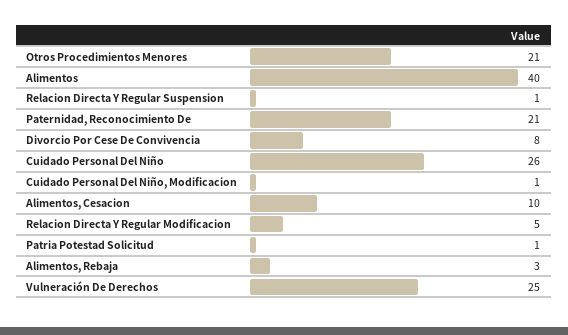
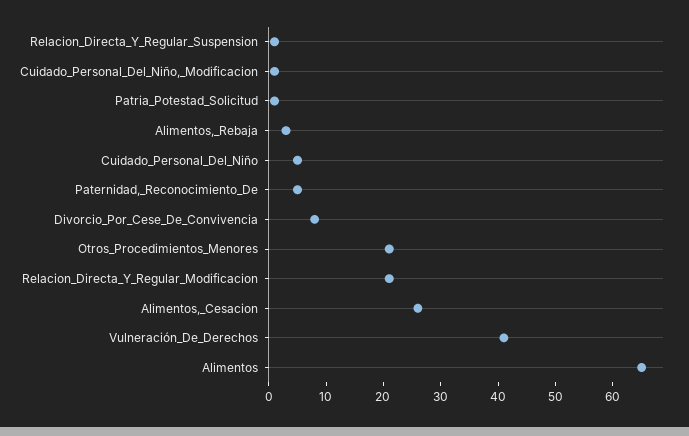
  {
    "Otros Procedimientos Menores": 21,
-   "Alimentos": 40,
+   "Alimentos": 65,
    "Relacion Directa Y Regular Suspension": 1,
-   "Paternidad, Reconocimiento De": 21,
+   "Paternidad, Reconocimiento De": 5,
    "Divorcio Por Cese De Convivencia": 8,
-   "Cuidado Personal Del Niño": 26,
+   "Cuidado Personal Del Niño": 5,
    "Cuidado Personal Del Niño, Modificacion": 1,
-   "Alimentos, Cesacion": 10,
+   "Alimentos, Cesacion": 25,
-   "Relacion Directa Y Regular Modificacion": 5,
+   "Relacion Directa Y Regular Modificacion": 20,
    "Patria Potestad Solicitud": 1,
    "Alimentos, Rebaja": 3,
-   "Vulneración De Derechos": 25
+   "Vulneración De Derechos": 40
  }

